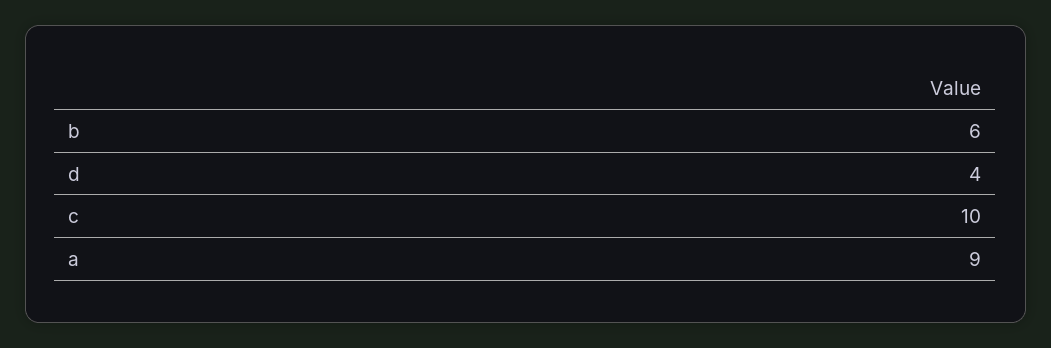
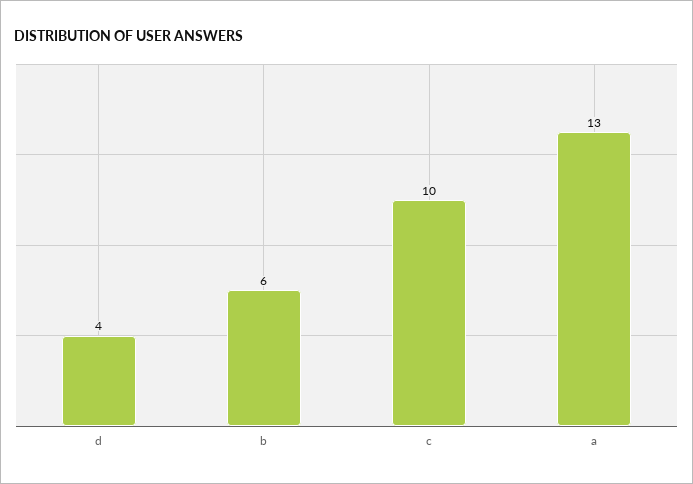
  {
    "b": 6,
    "d": 4,
    "c": 10,
-   "a": 9
+   "a": 13
  }

